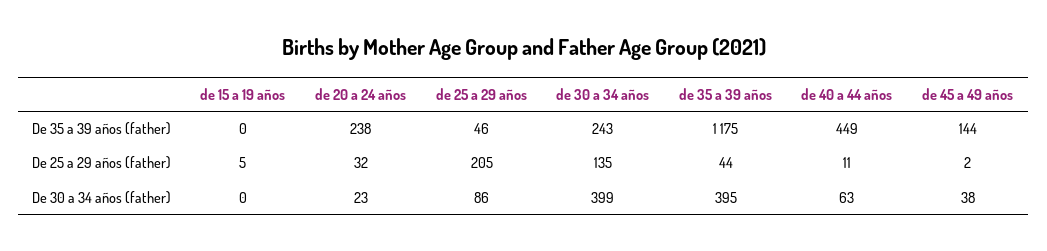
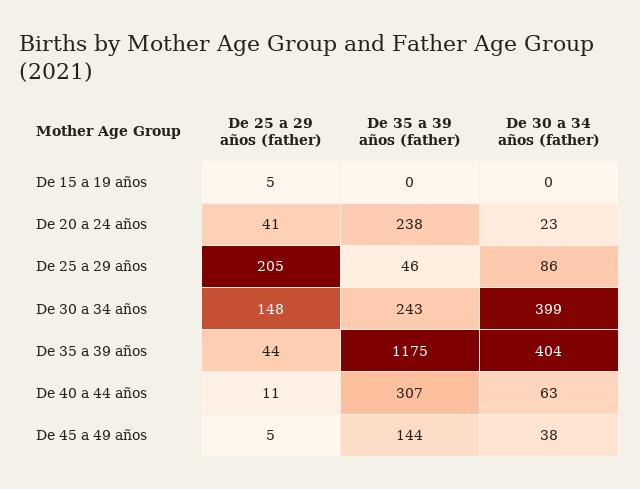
  {
    "de 15 a 19 años": {
      "De 35 a 39 años (father)": 0,
      "De 25 a 29 años (father)": 5,
      "De 30 a 34 años (father)": 0
    },
    "de 20 a 24 años": {
      "De 35 a 39 años (father)": 238,
-     "De 25 a 29 años (father)": 32,
+     "De 25 a 29 años (father)": 41,
      "De 30 a 34 años (father)": 23
    },
    "de 25 a 29 años": {
      "De 35 a 39 años (father)": 46,
      "De 25 a 29 años (father)": 205,
      "De 30 a 34 años (father)": 86
    },
    "de 30 a 34 años": {
      "De 35 a 39 años (father)": 243,
-     "De 25 a 29 años (father)": 135,
+     "De 25 a 29 años (father)": 148,
      "De 30 a 34 años (father)": 399
    },
    "de 35 a 39 años": {
      "De 35 a 39 años (father)": 1175,
      "De 25 a 29 años (father)": 44,
-     "De 30 a 34 años (father)": 395
+     "De 30 a 34 años (father)": 404
    },
    "de 40 a 44 años": {
-     "De 35 a 39 años (father)": 449,
+     "De 35 a 39 años (father)": 307,
      "De 25 a 29 años (father)": 11,
      "De 30 a 34 años (father)": 63
    },
    "de 45 a 49 años": {
      "De 35 a 39 años (father)": 144,
-     "De 25 a 29 años (father)": 2,
+     "De 25 a 29 años (father)": 5,
      "De 30 a 34 años (father)": 38
    }
  }

